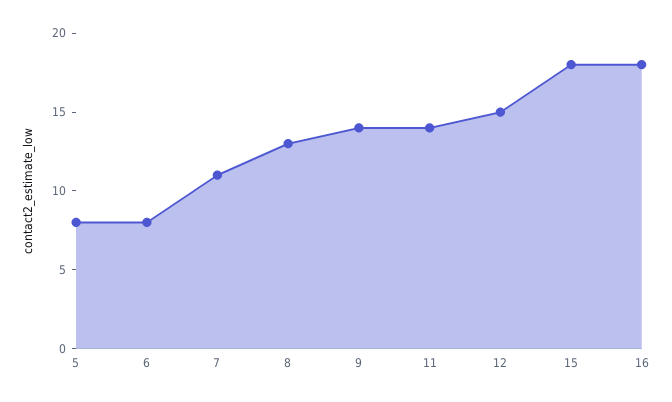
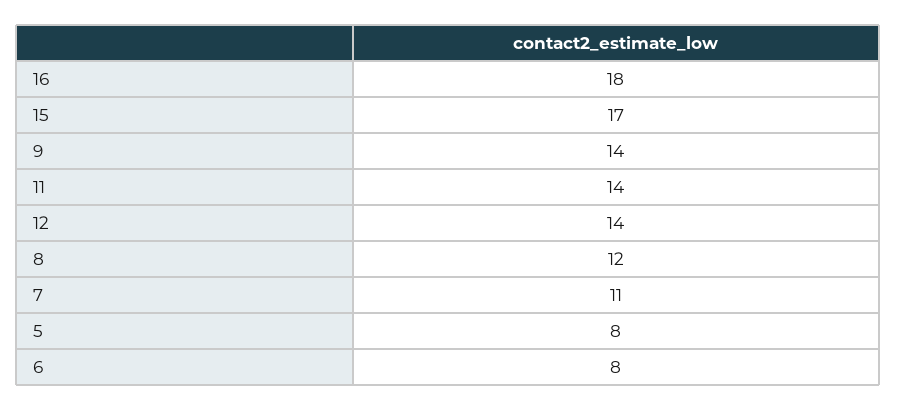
  {
    "5": 8,
    "6": 8,
    "7": 11,
-   "8": 13,
+   "8": 12,
    "9": 14,
    "11": 14,
-   "12": 15,
+   "12": 14,
-   "15": 18,
+   "15": 17,
    "16": 18
  }

